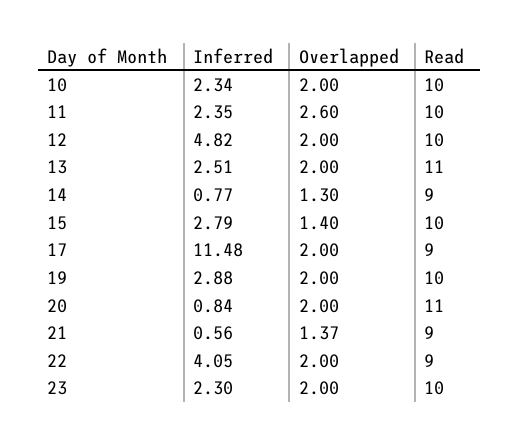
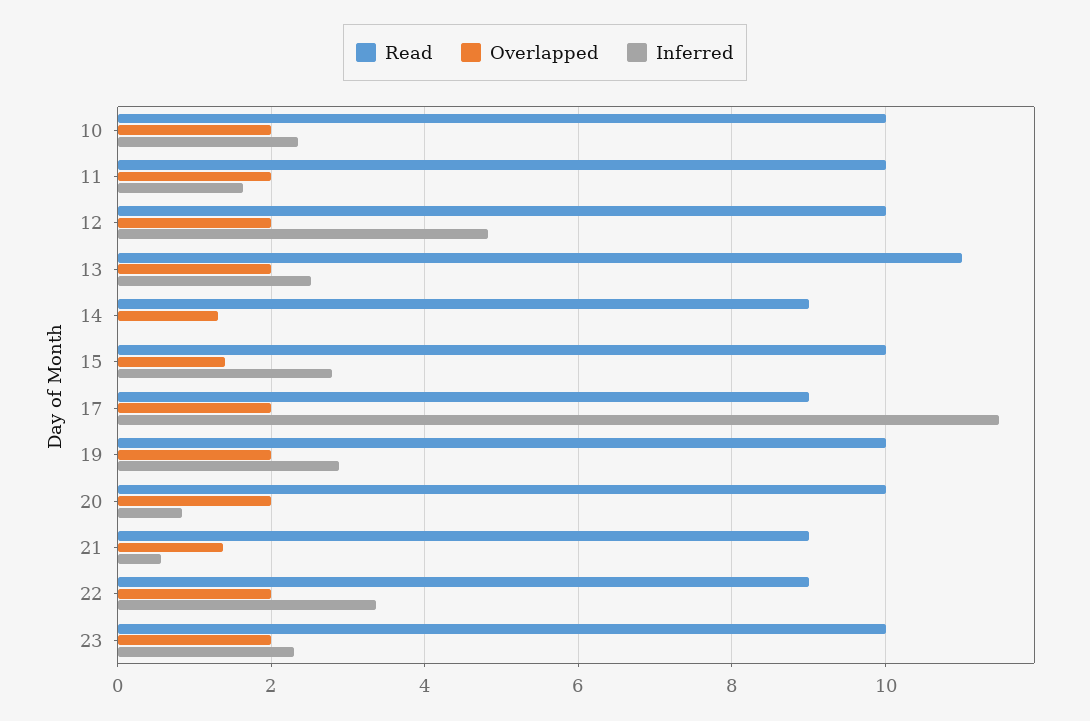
  {
    "Inferred": {
      "10": 2.34,
-     "11": 2.35,
+     "11": 1.6,
      "12": 4.82,
      "13": 2.51,
-     "14": 0.77,
+     "14": 0,
      "15": 2.79,
      "17": 11.48,
      "19": 2.88,
      "20": 0.84,
      "21": 0.56,
-     "22": 4.05,
+     "22": 3.4,
      "23": 2.3
    },
    "Overlapped": {
      "10": 2,
-     "11": 2.6,
+     "11": 2,
      "12": 2,
      "13": 2,
      "14": 1.3,
      "15": 1.4,
      "17": 2,
      "19": 2,
      "20": 2,
      "21": 1.37,
      "22": 2,
      "23": 2
    },
    "Read": {
      "10": 10,
      "11": 10,
      "12": 10,
      "13": 11,
      "14": 9,
      "15": 10,
      "17": 9,
      "19": 10,
-     "20": 11,
+     "20": 10,
      "21": 9,
      "22": 9,
      "23": 10
    }
  }

